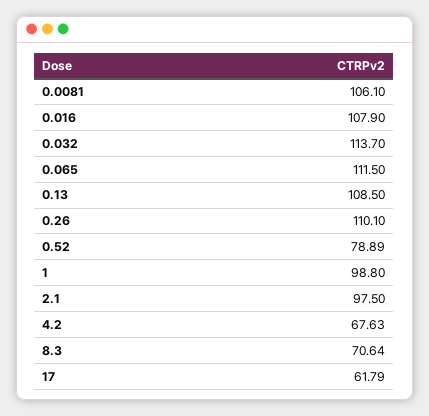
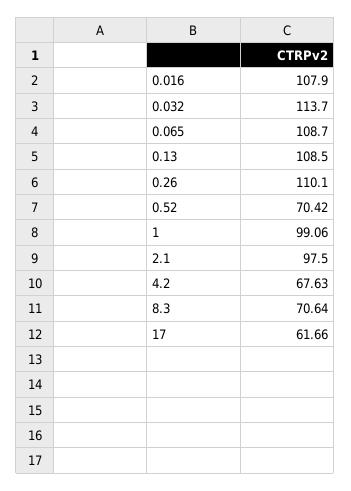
  {
-   "0.0081": 106.1,
    "0.016": 107.9,
    "0.032": 113.7,
-   "0.065": 111.5,
+   "0.065": 108.7,
    "0.13": 108.5,
    "0.26": 110.1,
-   "0.52": 78.89,
+   "0.52": 70.42,
-   "1": 98.8,
+   "1": 99.06,
    "2.1": 97.5,
    "4.2": 67.63,
    "8.3": 70.64,
-   "17": 61.79
+   "17": 61.66
  }

